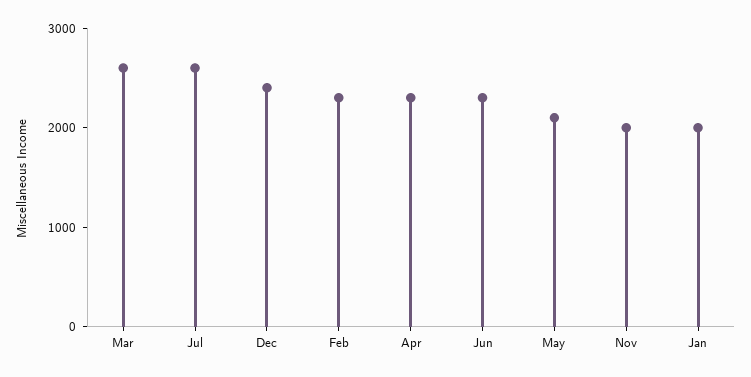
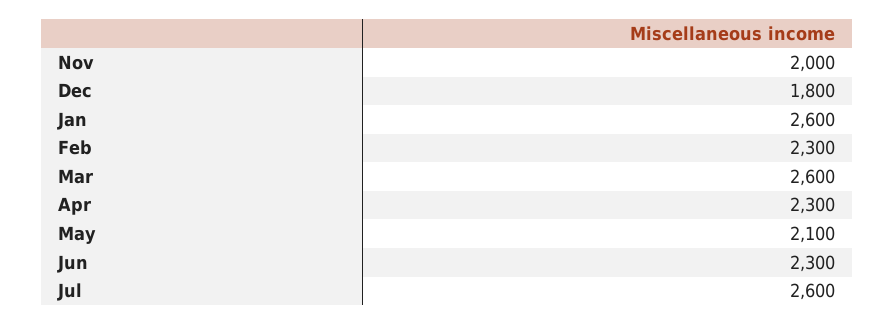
  {
    "Mar": 2600,
    "Jul": 2600,
-   "Dec": 2400,
+   "Dec": 1800,
    "Feb": 2300,
    "Apr": 2300,
    "Jun": 2300,
    "May": 2100,
    "Nov": 2000,
-   "Jan": 2000
+   "Jan": 2600
  }

